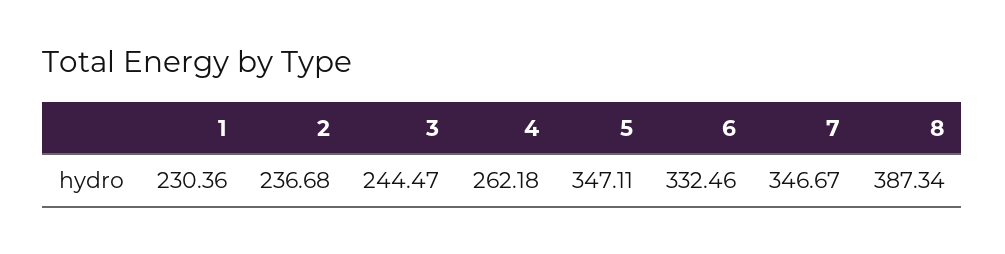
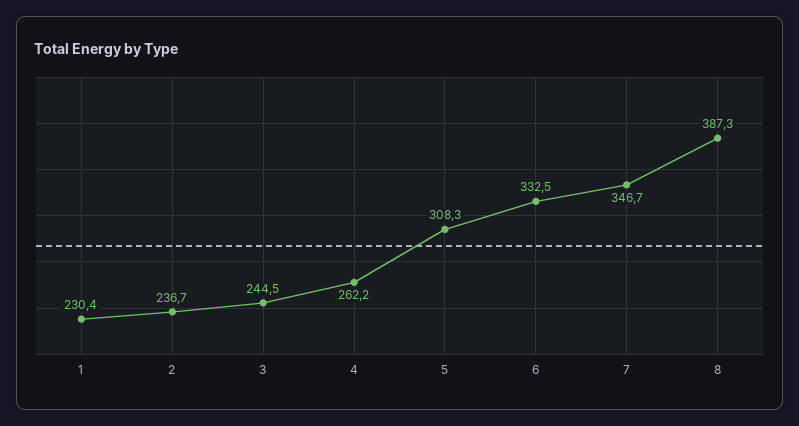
  {
    "1": 230.36,
    "2": 236.68,
    "3": 244.47,
    "4": 262.18,
-   "5": 347.11,
+   "5": 308.3,
    "6": 332.46,
    "7": 346.67,
    "8": 387.34
  }

